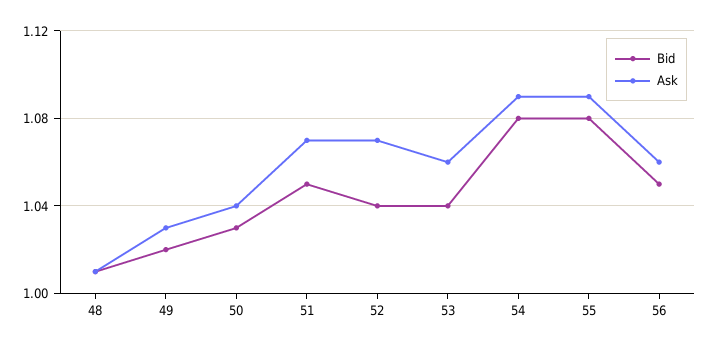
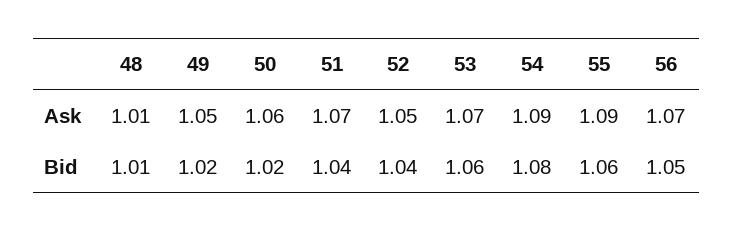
  {
    "Bid": {
      "48": 1.01,
      "49": 1.02,
-     "50": 1.03,
+     "50": 1.02,
-     "51": 1.05,
+     "51": 1.04,
      "52": 1.04,
-     "53": 1.04,
+     "53": 1.06,
      "54": 1.08,
-     "55": 1.08,
+     "55": 1.06,
      "56": 1.05
    },
    "Ask": {
      "48": 1.01,
-     "49": 1.03,
+     "49": 1.05,
-     "50": 1.04,
+     "50": 1.06,
      "51": 1.07,
-     "52": 1.07,
+     "52": 1.05,
-     "53": 1.06,
+     "53": 1.07,
      "54": 1.09,
      "55": 1.09,
-     "56": 1.06
+     "56": 1.07
    }
  }

